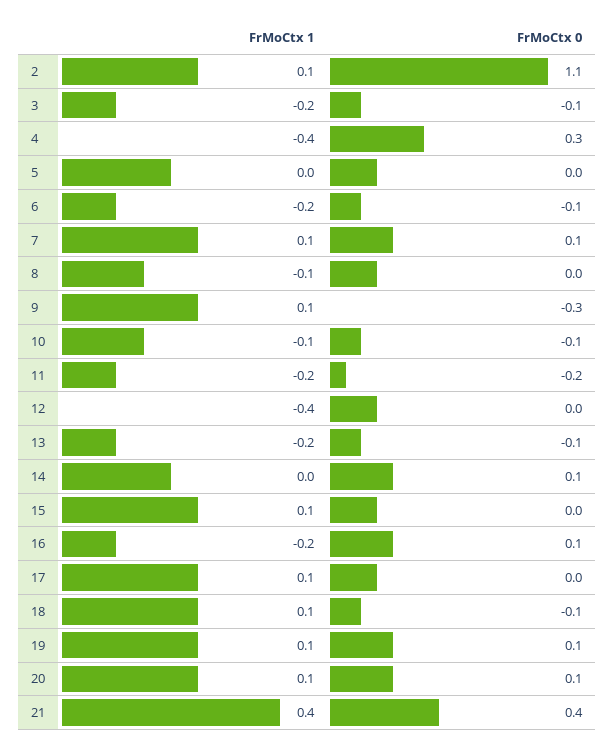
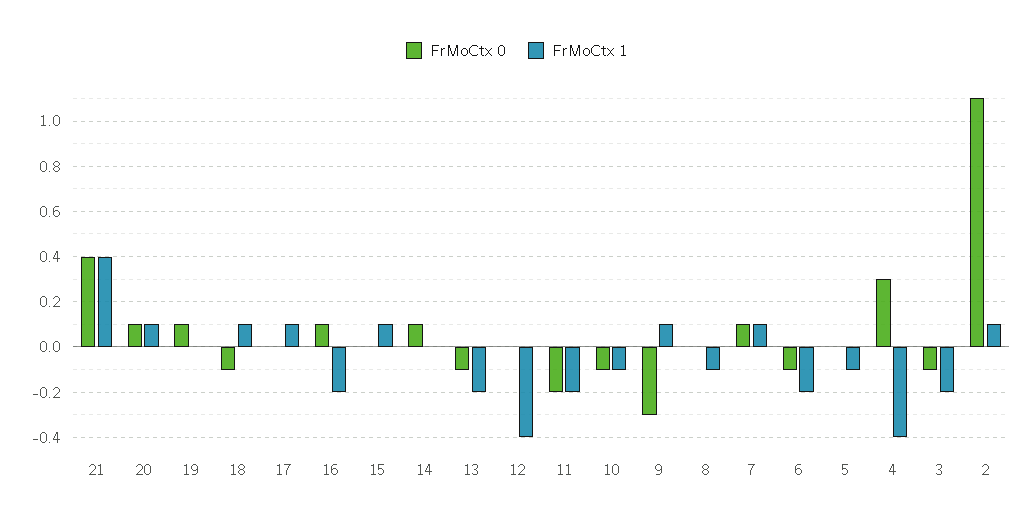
  {
    "FrMoCtx 1": {
      "2": 0.1,
      "3": -0.2,
      "4": -0.4,
-     "5": 0,
+     "5": -0.1,
      "6": -0.2,
      "7": 0.1,
      "8": -0.1,
      "9": 0.1,
      "10": -0.1,
      "11": -0.2,
      "12": -0.4,
      "13": -0.2,
      "14": 0,
      "15": 0.1,
      "16": -0.2,
      "17": 0.1,
      "18": 0.1,
-     "19": 0.1,
+     "19": 0,
      "20": 0.1,
      "21": 0.4
    },
    "FrMoCtx 0": {
      "2": 1.1,
      "3": -0.1,
      "4": 0.3,
      "5": 0,
      "6": -0.1,
      "7": 0.1,
      "8": 0,
      "9": -0.3,
      "10": -0.1,
      "11": -0.2,
      "12": 0,
      "13": -0.1,
      "14": 0.1,
      "15": 0,
      "16": 0.1,
      "17": 0,
      "18": -0.1,
      "19": 0.1,
      "20": 0.1,
      "21": 0.4
    }
  }

